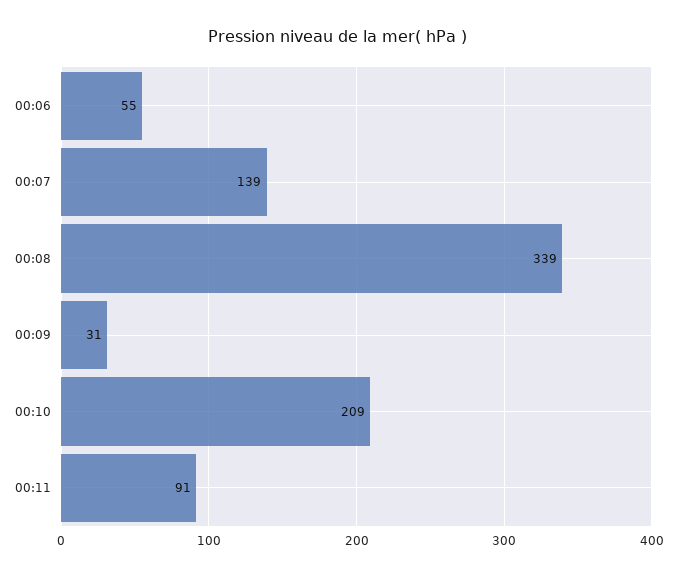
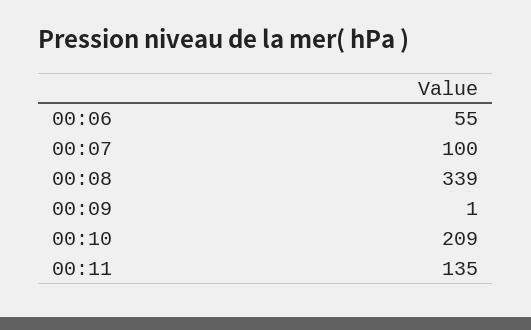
  {
    "00:06": 55,
-   "00:07": 139,
+   "00:07": 100,
    "00:08": 339,
-   "00:09": 31,
+   "00:09": 1,
    "00:10": 209,
-   "00:11": 91
+   "00:11": 135
  }

